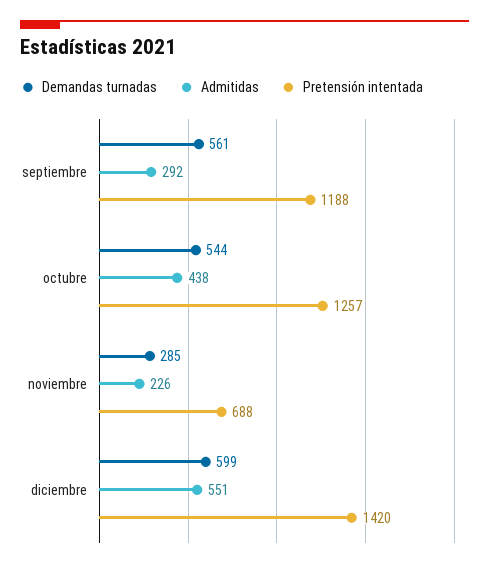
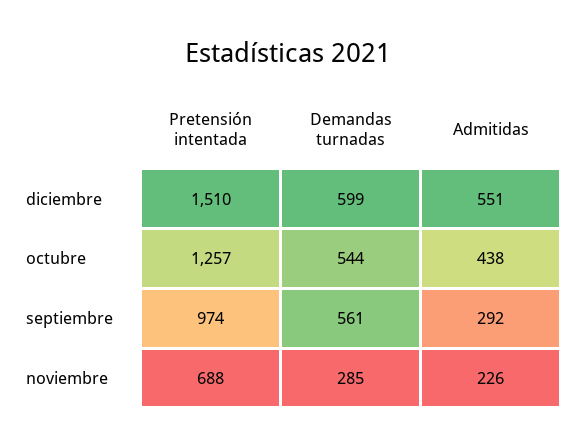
  {
    "Demandas turnadas": {
      "septiembre": 561,
      "octubre": 544,
      "noviembre": 285,
      "diciembre": 599
    },
    "Admitidas": {
      "septiembre": 292,
      "octubre": 438,
      "noviembre": 226,
      "diciembre": 551
    },
    "Pretensión intentada": {
-     "septiembre": 1188,
+     "septiembre": 974,
      "octubre": 1257,
      "noviembre": 688,
-     "diciembre": 1420
+     "diciembre": 1510
    }
  }

